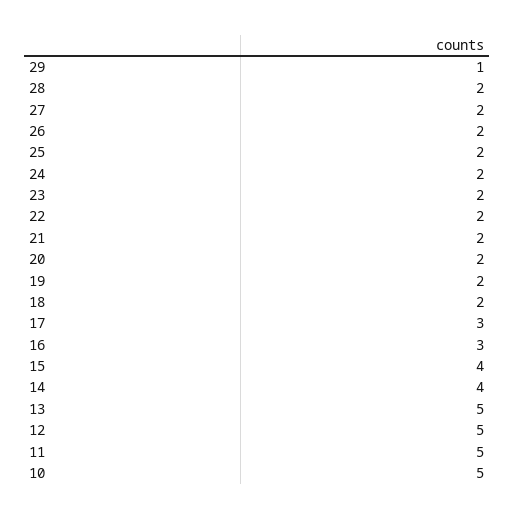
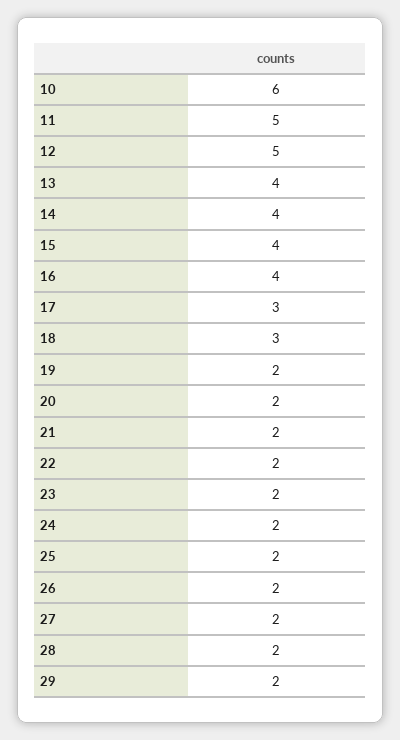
  {
-   "29": 1,
+   "29": 2,
    "28": 2,
    "27": 2,
    "26": 2,
    "25": 2,
    "24": 2,
    "23": 2,
    "22": 2,
    "21": 2,
    "20": 2,
    "19": 2,
-   "18": 2,
+   "18": 3,
    "17": 3,
-   "16": 3,
+   "16": 4,
    "15": 4,
    "14": 4,
-   "13": 5,
+   "13": 4,
    "12": 5,
    "11": 5,
-   "10": 5
+   "10": 6
  }

